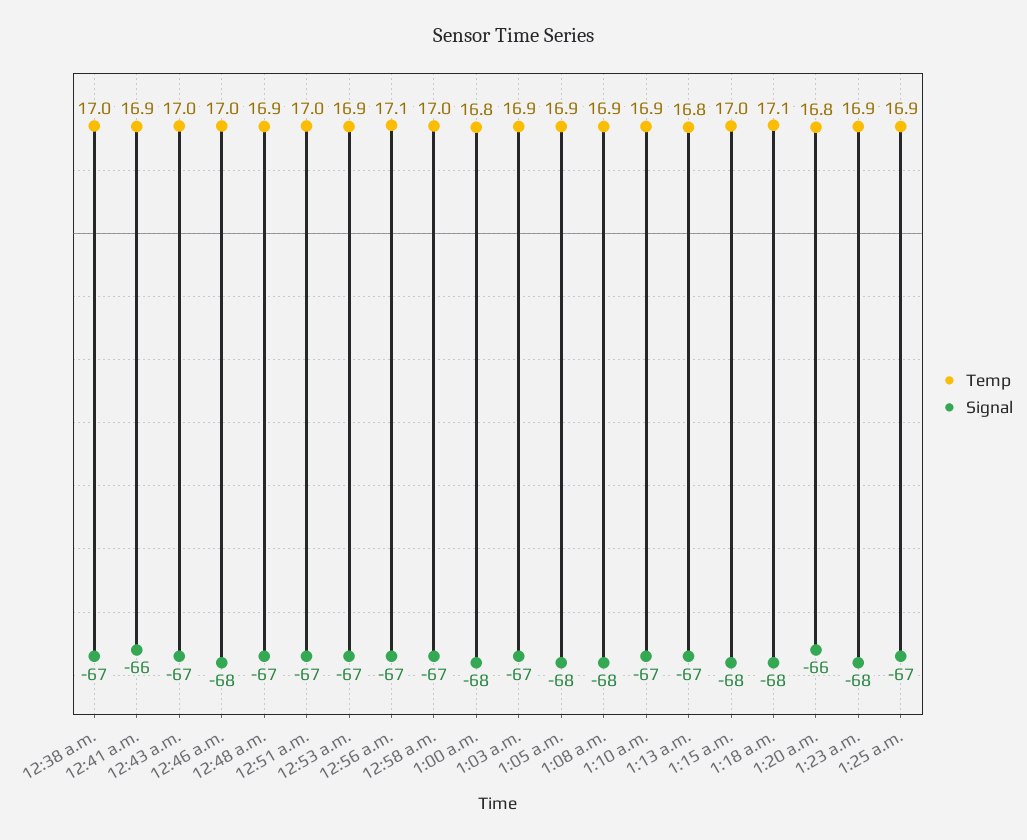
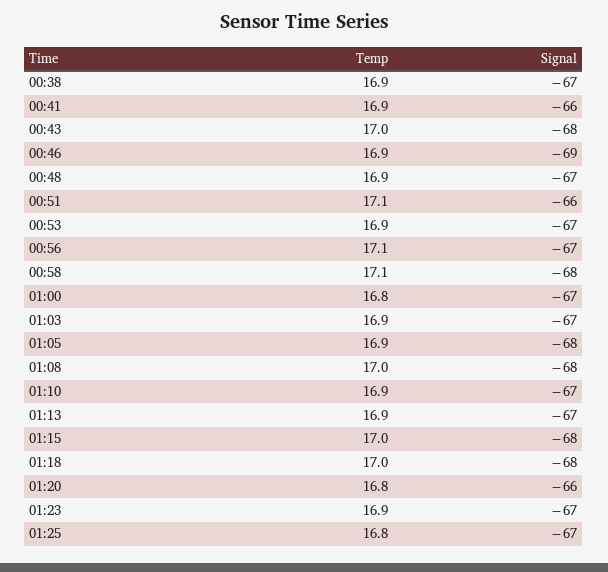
  {
    "Temp": {
-     "12:38 a.m.": 17,
+     "12:38 a.m.": 16.9,
      "12:41 a.m.": 16.9,
      "12:43 a.m.": 17,
-     "12:46 a.m.": 17,
+     "12:46 a.m.": 16.9,
      "12:48 a.m.": 16.9,
-     "12:51 a.m.": 17,
+     "12:51 a.m.": 17.1,
      "12:53 a.m.": 16.9,
      "12:56 a.m.": 17.1,
-     "12:58 a.m.": 17,
+     "12:58 a.m.": 17.1,
      "1:00 a.m.": 16.8,
      "1:03 a.m.": 16.9,
      "1:05 a.m.": 16.9,
-     "1:08 a.m.": 16.9,
+     "1:08 a.m.": 17,
      "1:10 a.m.": 16.9,
-     "1:13 a.m.": 16.8,
+     "1:13 a.m.": 16.9,
      "1:15 a.m.": 17,
-     "1:18 a.m.": 17.1,
+     "1:18 a.m.": 17,
      "1:20 a.m.": 16.8,
      "1:23 a.m.": 16.9,
-     "1:25 a.m.": 16.9
+     "1:25 a.m.": 16.8
    },
    "Signal": {
      "12:38 a.m.": -67,
      "12:41 a.m.": -66,
-     "12:43 a.m.": -67,
+     "12:43 a.m.": -68,
-     "12:46 a.m.": -68,
+     "12:46 a.m.": -69,
      "12:48 a.m.": -67,
-     "12:51 a.m.": -67,
+     "12:51 a.m.": -66,
      "12:53 a.m.": -67,
      "12:56 a.m.": -67,
-     "12:58 a.m.": -67,
+     "12:58 a.m.": -68,
-     "1:00 a.m.": -68,
+     "1:00 a.m.": -67,
      "1:03 a.m.": -67,
      "1:05 a.m.": -68,
      "1:08 a.m.": -68,
      "1:10 a.m.": -67,
      "1:13 a.m.": -67,
      "1:15 a.m.": -68,
      "1:18 a.m.": -68,
      "1:20 a.m.": -66,
-     "1:23 a.m.": -68,
+     "1:23 a.m.": -67,
      "1:25 a.m.": -67
    }
  }

